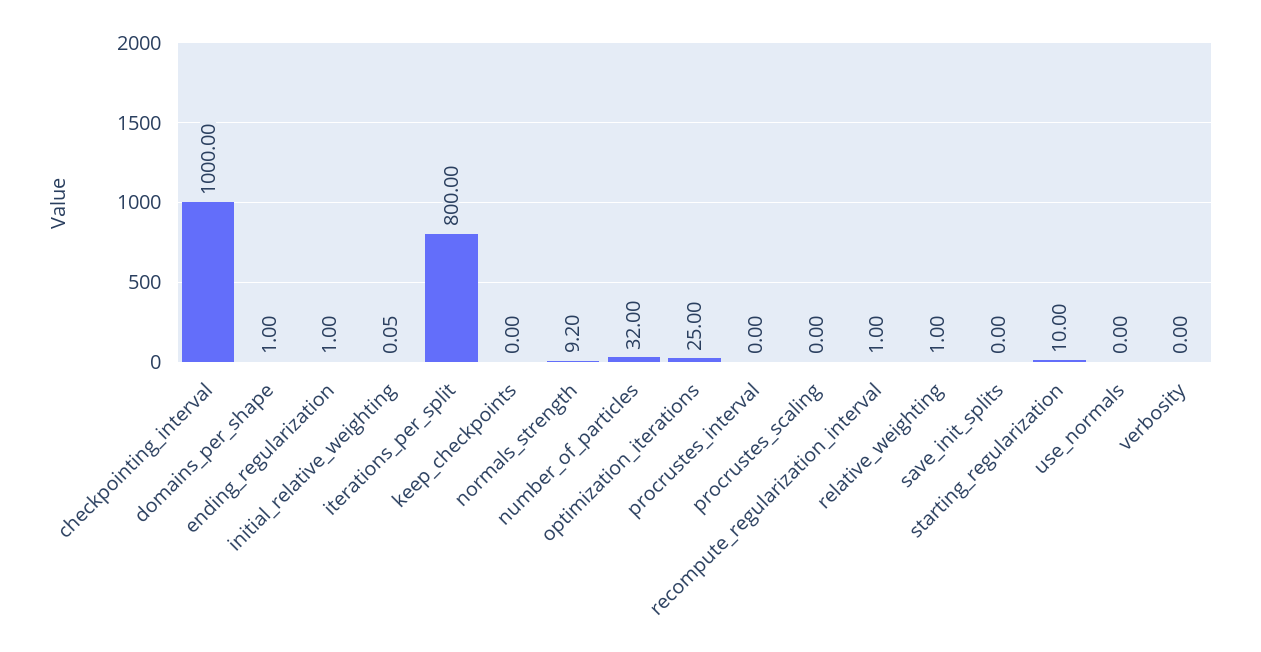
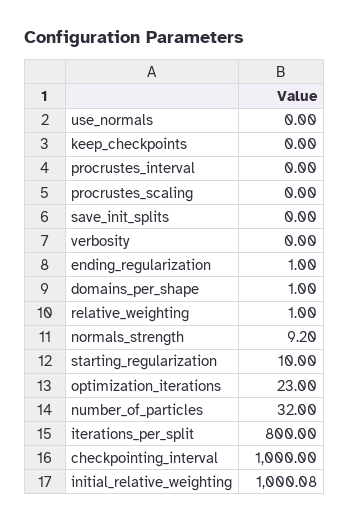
  {
    "checkpointing_interval": 1000,
    "domains_per_shape": 1,
    "ending_regularization": 1,
-   "initial_relative_weighting": 0.05,
+   "initial_relative_weighting": 1000.08,
    "iterations_per_split": 800,
    "keep_checkpoints": 0,
    "normals_strength": 9.2,
    "number_of_particles": 32,
-   "optimization_iterations": 25,
+   "optimization_iterations": 23,
    "procrustes_interval": 0,
    "procrustes_scaling": 0,
-   "recompute_regularization_interval": 1,
    "relative_weighting": 1,
    "save_init_splits": 0,
    "starting_regularization": 10,
    "use_normals": 0,
    "verbosity": 0
  }

